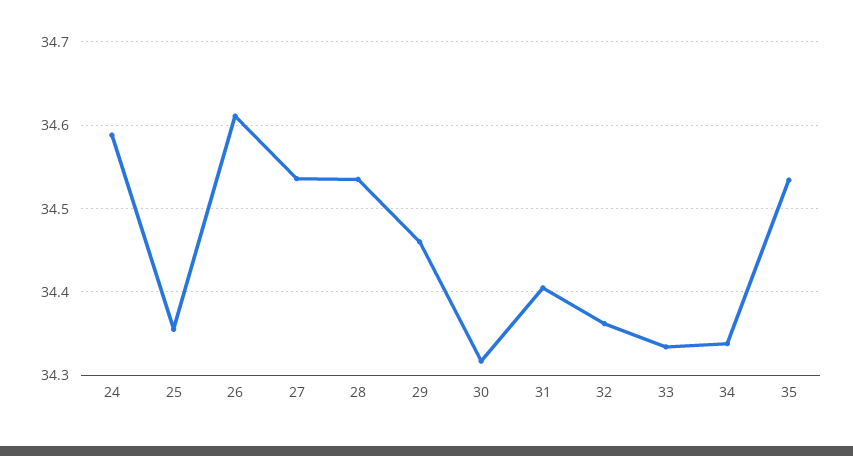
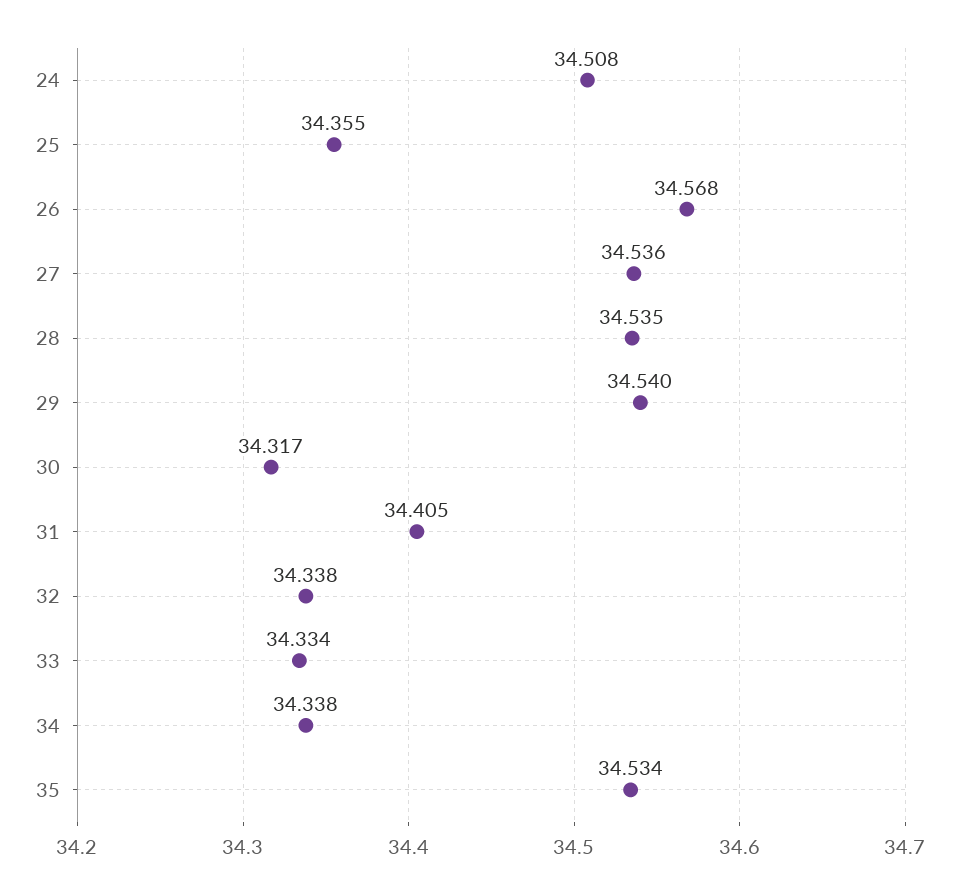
  {
-   "24": 34.59,
+   "24": 34.508,
    "25": 34.355,
-   "26": 34.61,
+   "26": 34.568,
    "27": 34.536,
    "28": 34.535,
-   "29": 34.46,
+   "29": 34.54,
    "30": 34.317,
    "31": 34.405,
-   "32": 34.36,
+   "32": 34.338,
    "33": 34.334,
    "34": 34.338,
    "35": 34.534
  }

